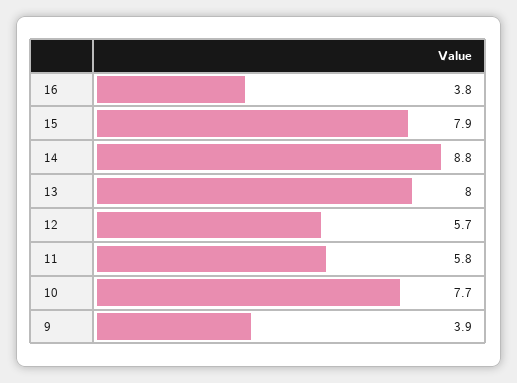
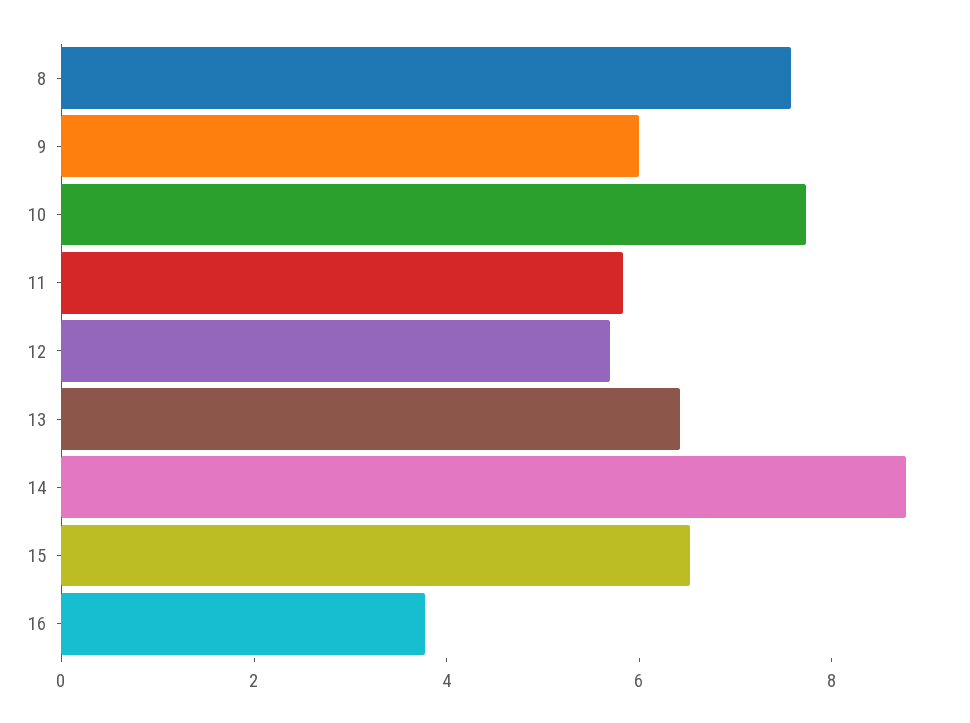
  {
    "16": 3.8,
-   "15": 7.9,
+   "15": 6.5,
    "14": 8.8,
-   "13": 8,
+   "13": 6.5,
    "12": 5.7,
    "11": 5.8,
    "10": 7.7,
-   "9": 3.9
+   "9": 6,
+   "8": 7.5
  }

